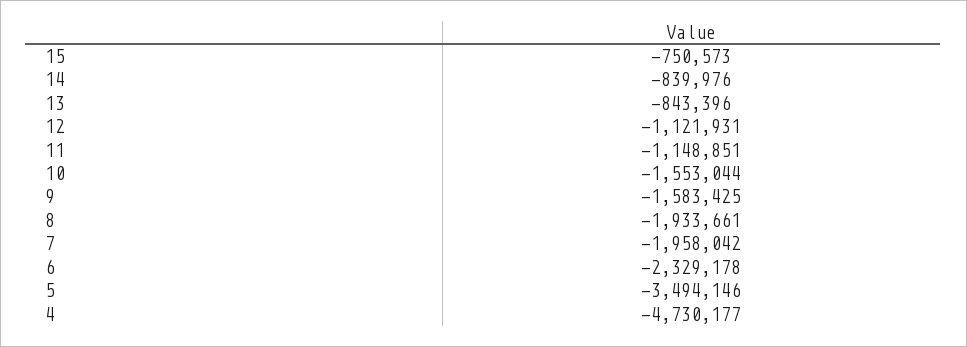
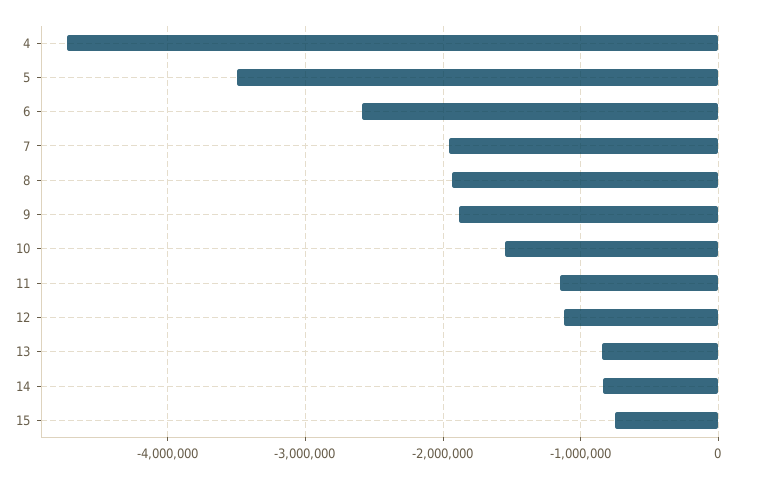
  {
    "15": -750573,
    "14": -839976,
    "13": -843396,
    "12": -1121931,
    "11": -1148851,
    "10": -1553044,
-   "9": -1583425,
+   "9": -1900000,
    "8": -1933661,
    "7": -1958042,
-   "6": -2329178,
+   "6": -2600000,
    "5": -3494146,
    "4": -4730177
  }

